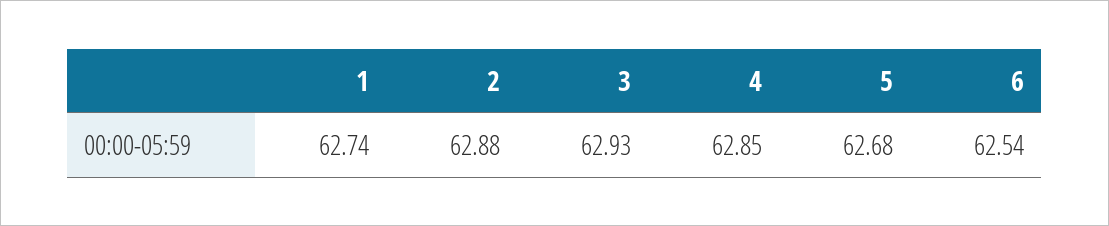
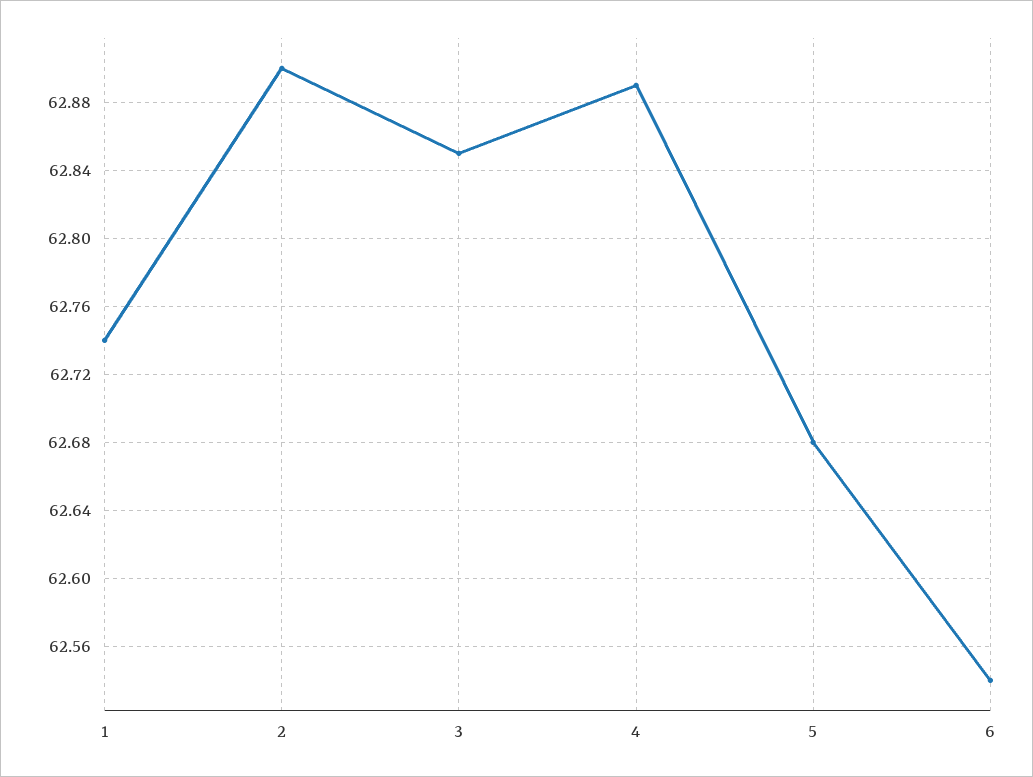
  {
    "1": 62.74,
-   "2": 62.88,
+   "2": 62.9,
-   "3": 62.93,
+   "3": 62.85,
-   "4": 62.85,
+   "4": 62.89,
    "5": 62.68,
    "6": 62.54
  }

